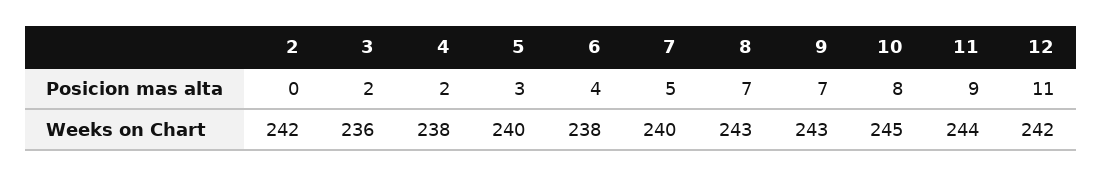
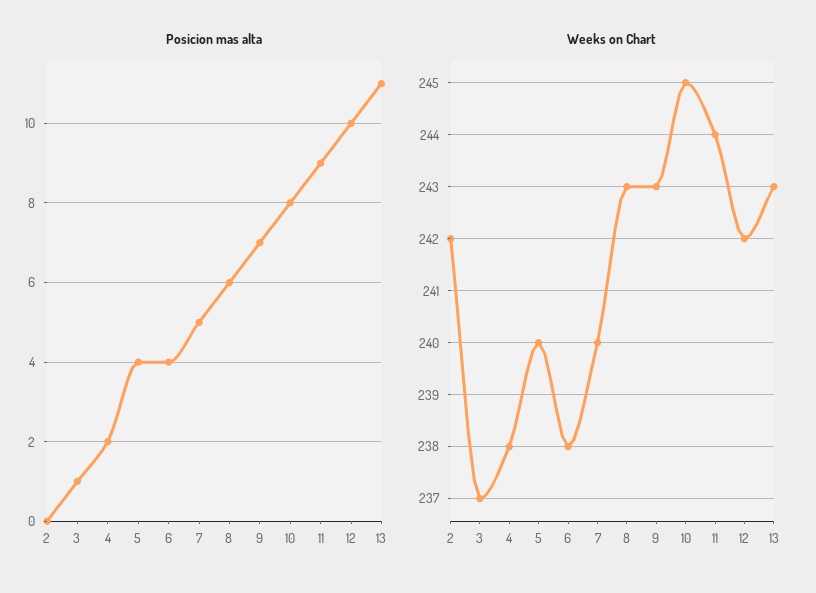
  {
    "Posicion mas alta": {
      "2": 0,
-     "3": 2,
+     "3": 1,
      "4": 2,
-     "5": 3,
+     "5": 4,
      "6": 4,
      "7": 5,
-     "8": 7,
+     "8": 6,
      "9": 7,
      "10": 8,
      "11": 9,
-     "12": 11
+     "12": 10,
+     "13": 11
    },
    "Weeks on Chart": {
      "2": 242,
-     "3": 236,
+     "3": 237,
      "4": 238,
      "5": 240,
      "6": 238,
      "7": 240,
      "8": 243,
      "9": 243,
      "10": 245,
      "11": 244,
-     "12": 242
+     "12": 242,
+     "13": 243
    }
  }

